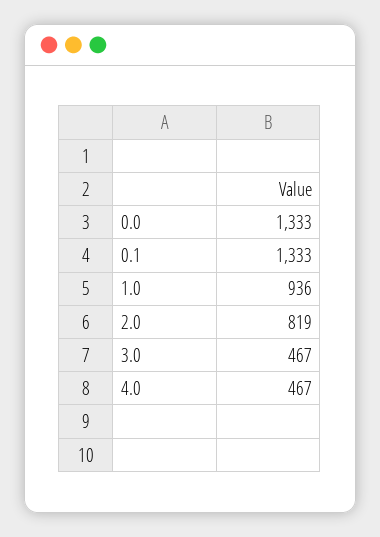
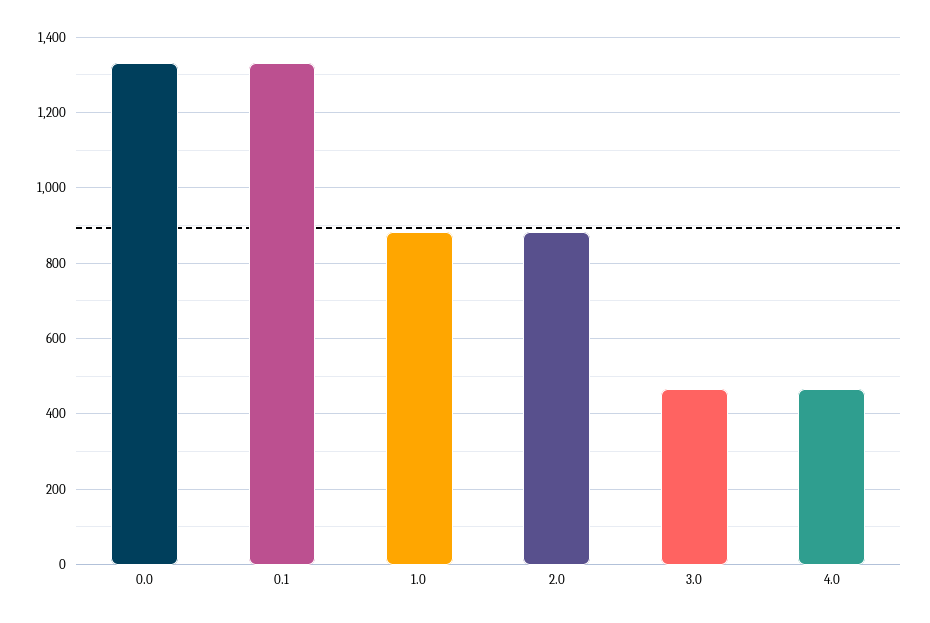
  {
    "0.0": 1333,
    "0.1": 1333,
-   "1.0": 936,
+   "1.0": 880,
-   "2.0": 819,
+   "2.0": 880,
    "3.0": 467,
    "4.0": 467
  }

